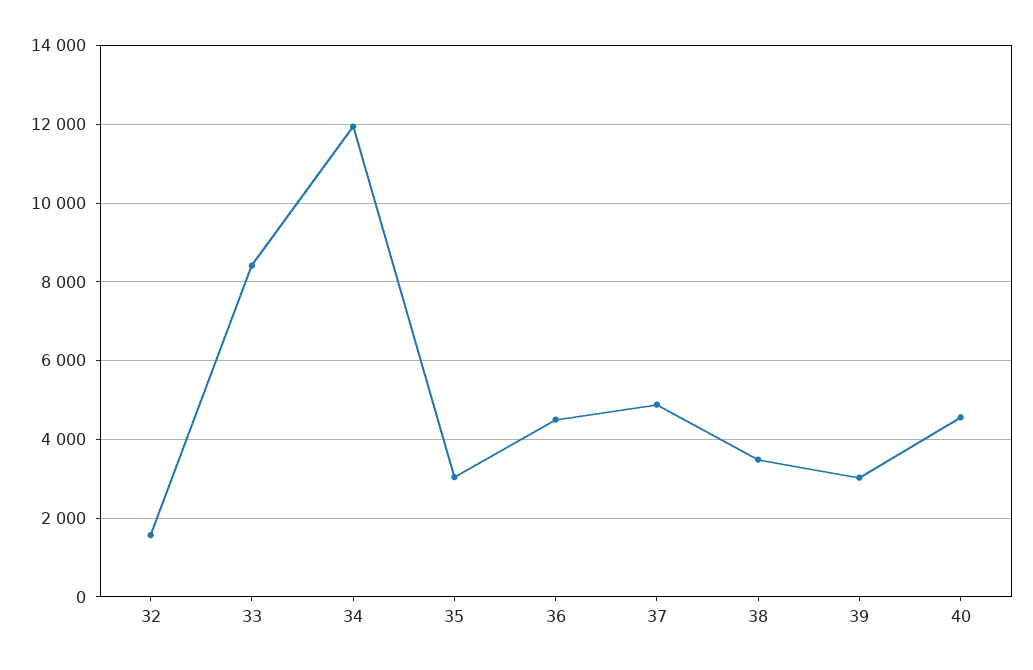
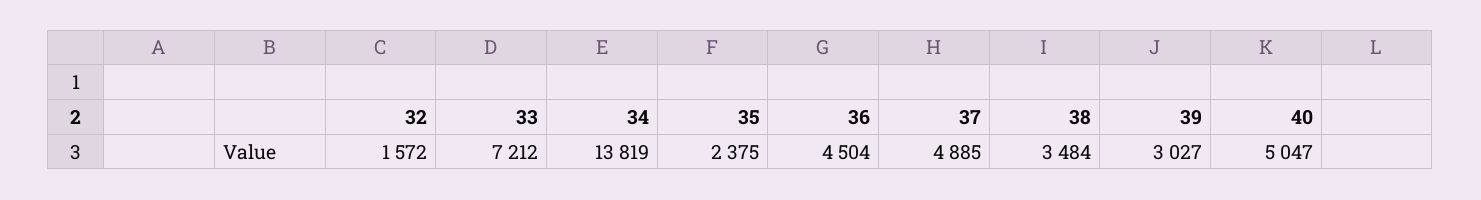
  {
    "32": 1572,
-   "33": 8400,
+   "33": 7212,
-   "34": 12000,
+   "34": 13819,
-   "35": 3000,
+   "35": 2375,
    "36": 4504,
    "37": 4885,
    "38": 3484,
    "39": 3027,
-   "40": 4600
+   "40": 5047
  }

